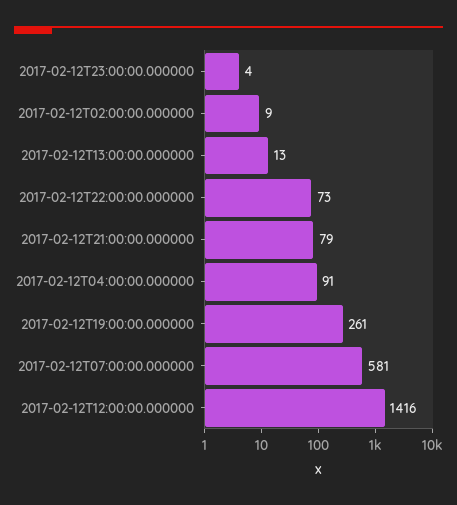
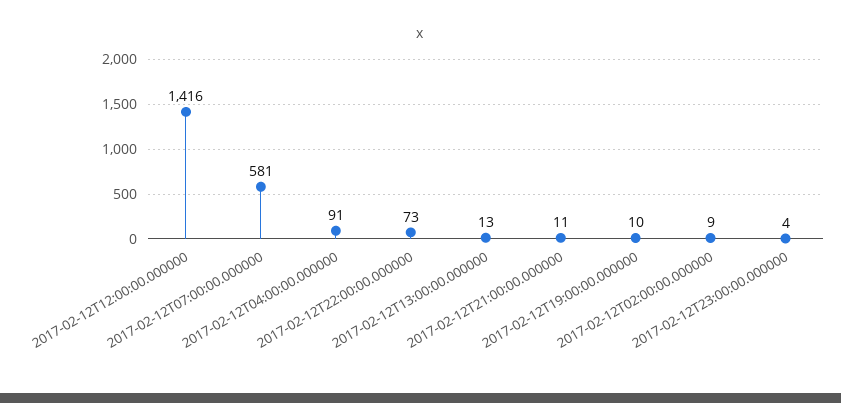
  {
    "2017-02-12T23:00:00.000000": 4,
    "2017-02-12T02:00:00.000000": 9,
    "2017-02-12T13:00:00.000000": 13,
    "2017-02-12T22:00:00.000000": 73,
-   "2017-02-12T21:00:00.000000": 79,
+   "2017-02-12T21:00:00.000000": 11,
    "2017-02-12T04:00:00.000000": 91,
-   "2017-02-12T19:00:00.000000": 261,
+   "2017-02-12T19:00:00.000000": 10,
    "2017-02-12T07:00:00.000000": 581,
    "2017-02-12T12:00:00.000000": 1416
  }

